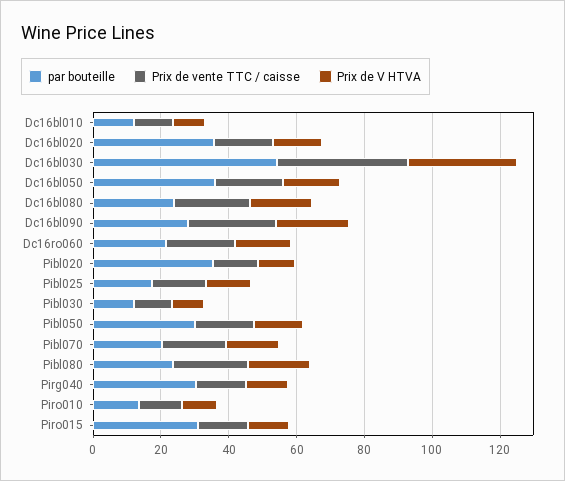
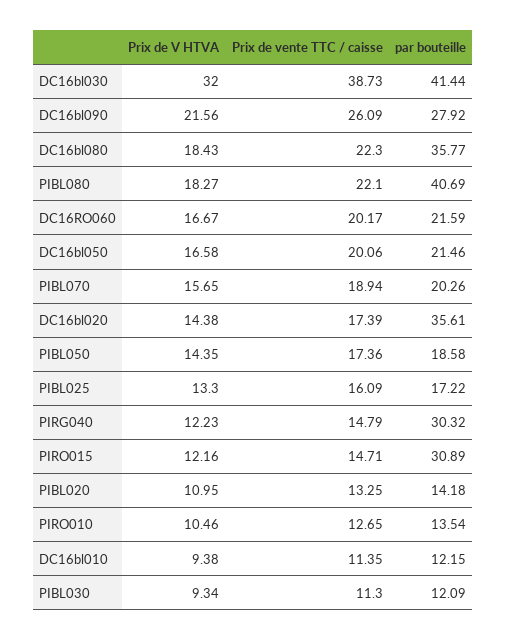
  {
    "par bouteille": {
      "Dc16bl010": 12.15,
      "Dc16bl020": 35.61,
-     "Dc16bl030": 55,
+     "Dc16bl030": 41.44,
-     "Dc16bl050": 35,
+     "Dc16bl050": 21.46,
-     "Dc16bl080": 25,
+     "Dc16bl080": 35.77,
      "Dc16bl090": 27.92,
      "Dc16ro060": 21.59,
-     "Pibl020": 35,
+     "Pibl020": 14.18,
      "Pibl025": 17.22,
      "Pibl030": 12.09,
-     "Pibl050": 30,
+     "Pibl050": 18.58,
      "Pibl070": 20.26,
-     "Pibl080": 25,
+     "Pibl080": 40.69,
      "Pirg040": 30.32,
      "Piro010": 13.54,
      "Piro015": 30.89
    },
    "Prix de vente TTC / caisse": {
      "Dc16bl010": 11.35,
      "Dc16bl020": 17.39,
      "Dc16bl030": 38.73,
      "Dc16bl050": 20.06,
      "Dc16bl080": 22.3,
      "Dc16bl090": 26.09,
      "Dc16ro060": 20.17,
      "Pibl020": 13.25,
      "Pibl025": 16.09,
      "Pibl030": 11.3,
      "Pibl050": 17.36,
      "Pibl070": 18.94,
      "Pibl080": 22.1,
      "Pirg040": 14.79,
      "Piro010": 12.65,
      "Piro015": 14.71
    },
    "Prix de V HTVA": {
      "Dc16bl010": 9.38,
      "Dc16bl020": 14.38,
      "Dc16bl030": 32,
      "Dc16bl050": 16.58,
      "Dc16bl080": 18.43,
      "Dc16bl090": 21.56,
      "Dc16ro060": 16.67,
      "Pibl020": 10.95,
      "Pibl025": 13.3,
      "Pibl030": 9.34,
      "Pibl050": 14.35,
      "Pibl070": 15.65,
      "Pibl080": 18.27,
      "Pirg040": 12.23,
      "Piro010": 10.46,
      "Piro015": 12.16
    }
  }

